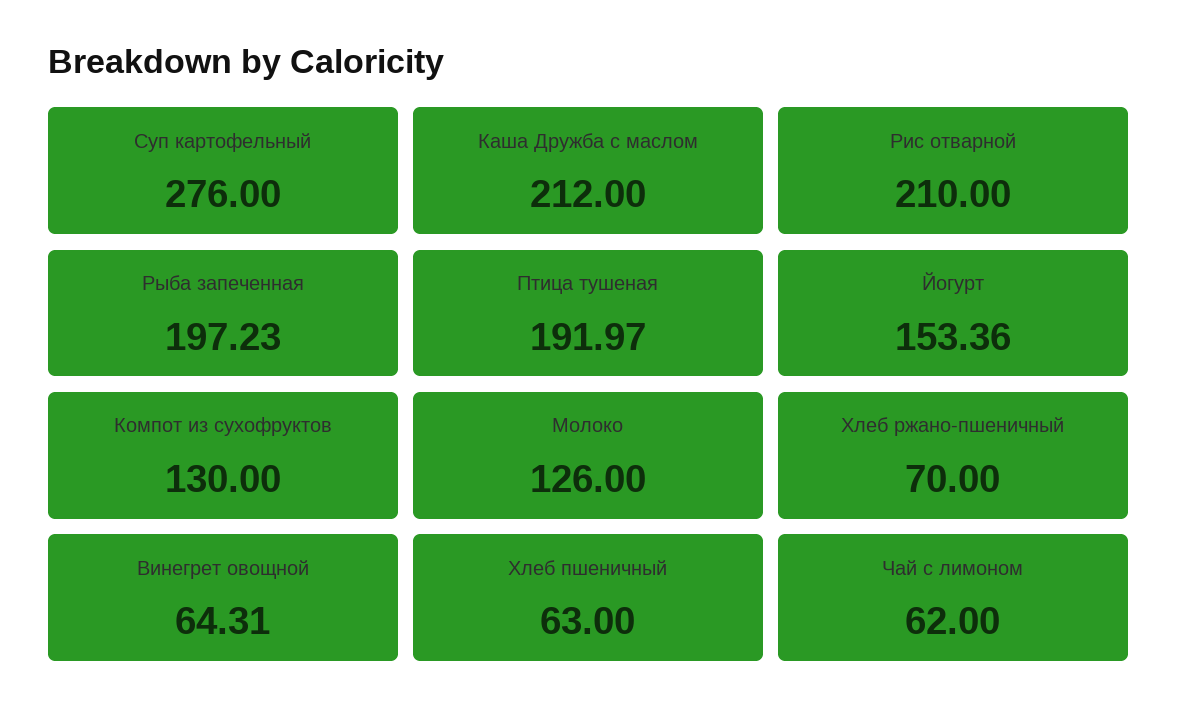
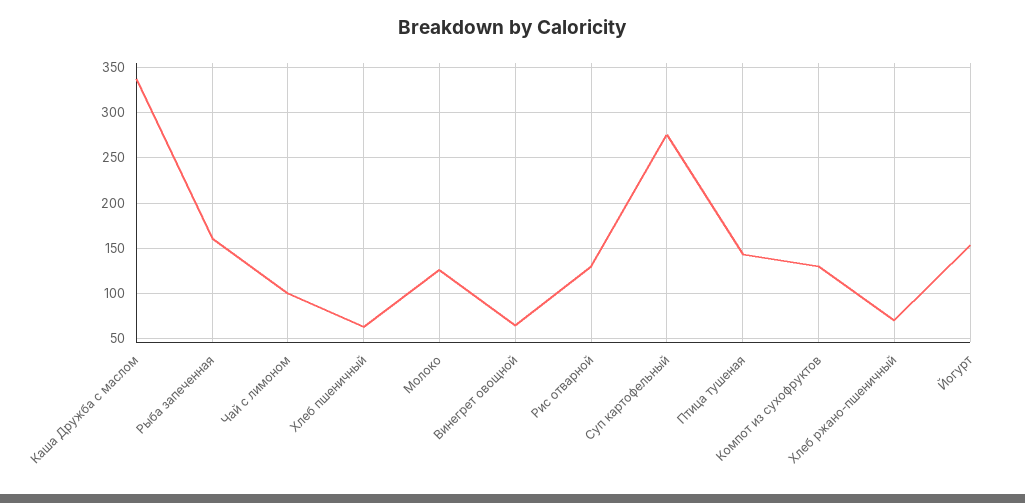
  {
    "Суп картофельный": 276,
-   "Каша Дружба с маслом": 212,
+   "Каша Дружба с маслом": 340,
-   "Рис отварной": 210,
+   "Рис отварной": 130,
-   "Рыба запеченная": 197.23,
+   "Рыба запеченная": 160,
-   "Птица тушеная": 191.97,
+   "Птица тушеная": 140,
    "Йогурт": 153.36,
    "Компот из сухофруктов": 130,
    "Молоко": 126,
    "Хлеб ржано-пшеничный": 70,
    "Винегрет овощной": 64.31,
    "Хлеб пшеничный": 63,
-   "Чай с лимоном": 62
+   "Чай с лимоном": 100
  }

